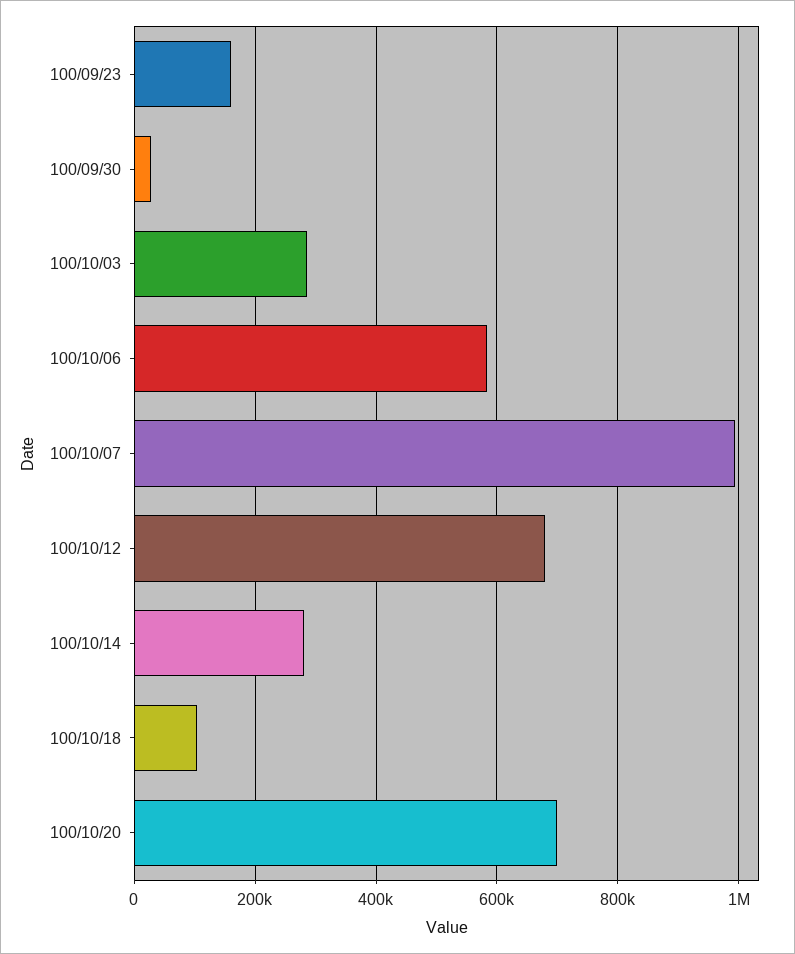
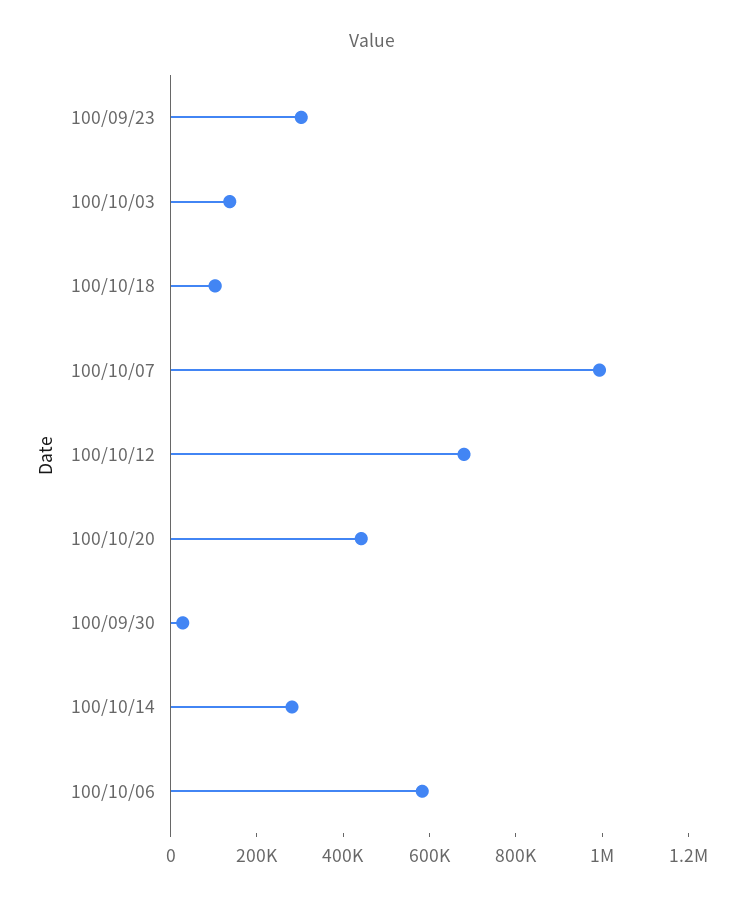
  {
-   "100/09/23": 160000,
+   "100/09/23": 300000,
    "100/09/30": 20000,
-   "100/10/03": 280000,
+   "100/10/03": 150000,
    "100/10/06": 580000,
    "100/10/07": 1000000,
    "100/10/12": 680000,
    "100/10/14": 280000,
    "100/10/18": 100000,
-   "100/10/20": 700000
+   "100/10/20": 450000
  }

